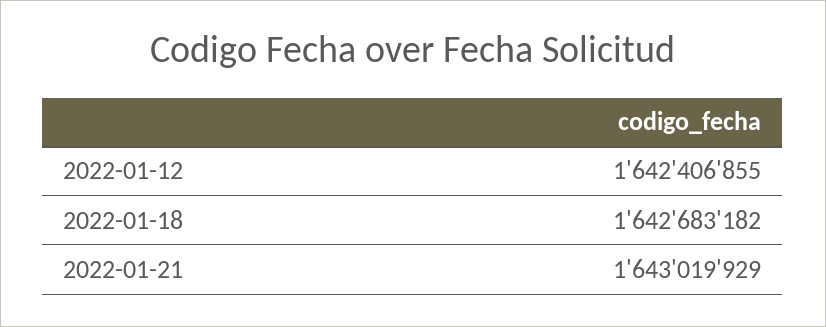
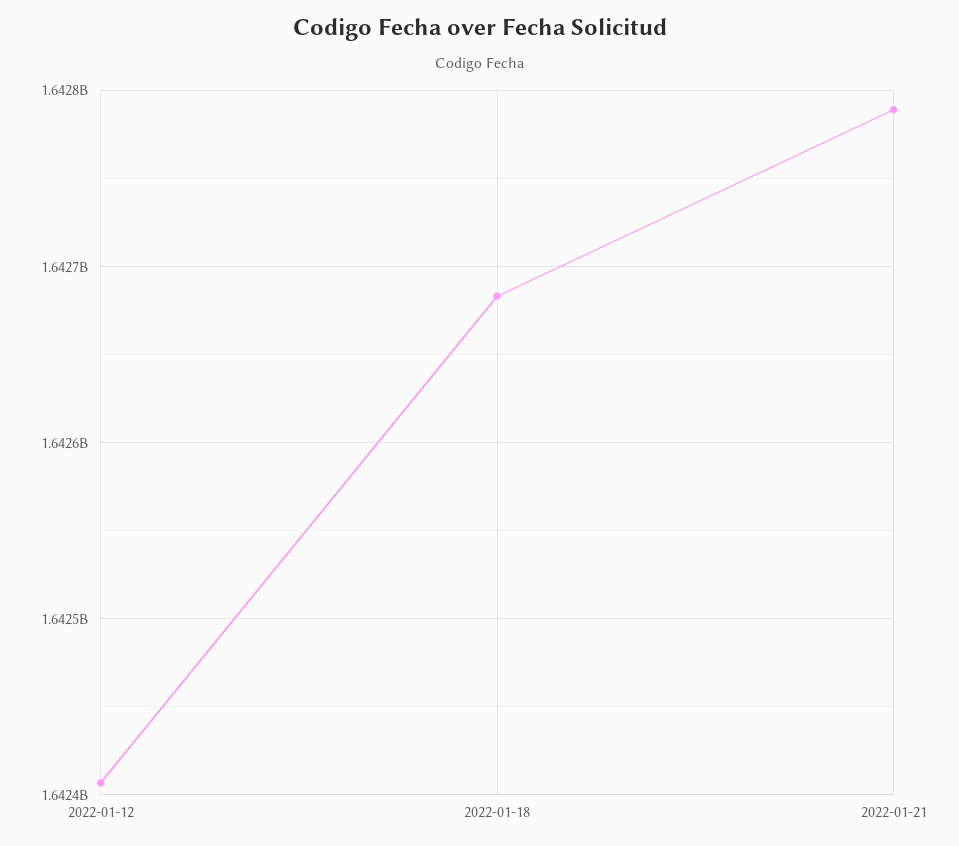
  {
    "2022-01-12": 1642406855,
    "2022-01-18": 1642683182,
-   "2022-01-21": 1643019929
+   "2022-01-21": 1642790000
  }

